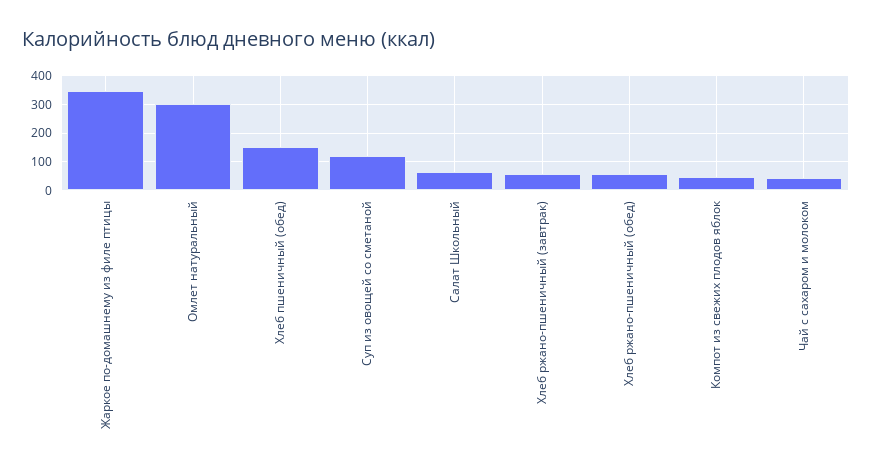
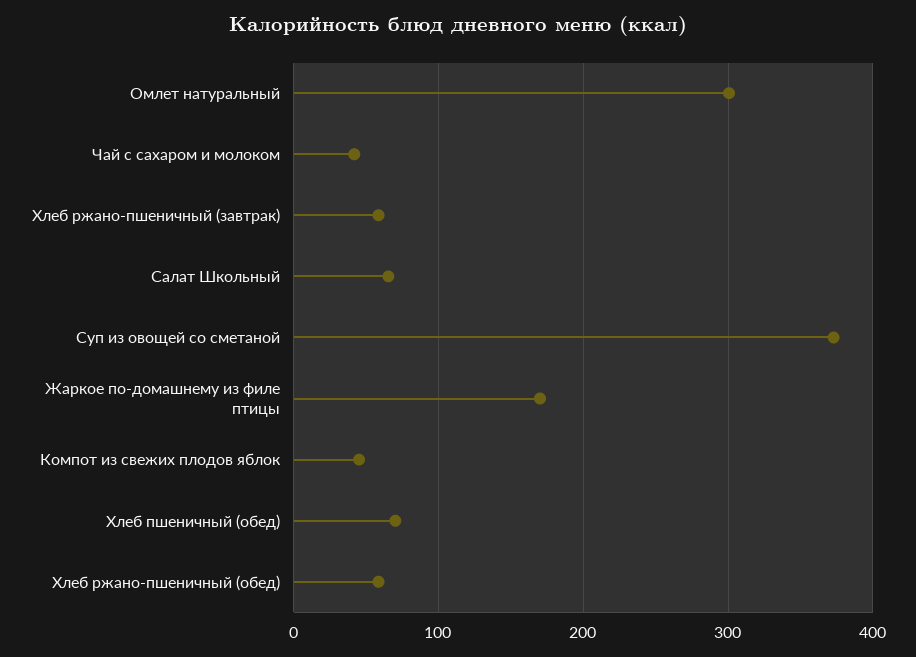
  {
-   "Жаркое по-домашнему из филе птицы": 350,
+   "Жаркое по-домашнему из филе птицы": 170,
    "Омлет натуральный": 300,
-   "Хлеб пшеничный (обед)": 150,
+   "Хлеб пшеничный (обед)": 70,
-   "Суп из овощей со сметаной": 125,
+   "Суп из овощей со сметаной": 370,
    "Салат Школьный": 70,
    "Хлеб ржано-пшеничный (завтрак)": 60,
    "Хлеб ржано-пшеничный (обед)": 60,
    "Компот из свежих плодов яблок": 50,
    "Чай с сахаром и молоком": 40
  }

